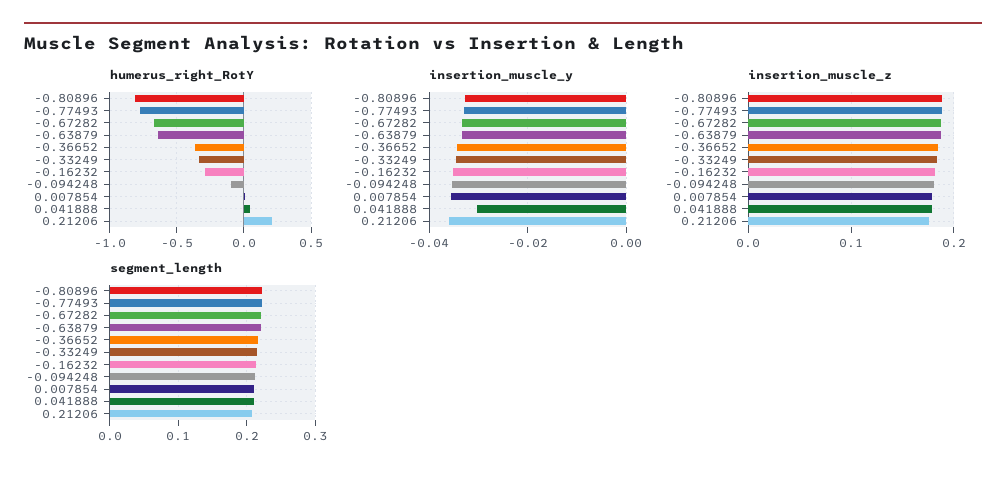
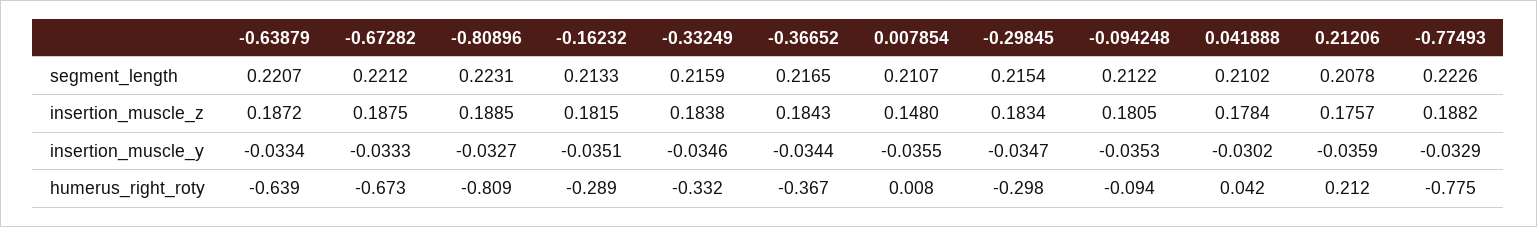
  {
    "humerus_right_RotY": {
      "-0.80896": -0.809,
      "-0.77493": -0.775,
      "-0.67282": -0.673,
      "-0.63879": -0.639,
      "-0.36652": -0.367,
      "-0.33249": -0.332,
      "-0.16232": -0.289,
      "-0.094248": -0.094,
      "0.007854": 0.008,
      "0.041888": 0.042,
-     "0.21206": 0.212
+     "0.21206": 0.212,
+     "-0.29845": -0.298
    },
    "insertion_muscle_y": {
      "-0.80896": -0.0327,
      "-0.77493": -0.0329,
      "-0.67282": -0.0333,
      "-0.63879": -0.0334,
      "-0.36652": -0.0344,
      "-0.33249": -0.0346,
      "-0.16232": -0.0351,
      "-0.094248": -0.0353,
      "0.007854": -0.0355,
      "0.041888": -0.0302,
-     "0.21206": -0.0359
+     "0.21206": -0.0359,
+     "-0.29845": -0.0347
    },
    "insertion_muscle_z": {
      "-0.80896": 0.1885,
      "-0.77493": 0.1882,
      "-0.67282": 0.1875,
      "-0.63879": 0.1872,
      "-0.36652": 0.1843,
      "-0.33249": 0.1838,
      "-0.16232": 0.1815,
      "-0.094248": 0.1805,
-     "0.007854": 0.18,
+     "0.007854": 0.148,
      "0.041888": 0.1784,
-     "0.21206": 0.1757
+     "0.21206": 0.1757,
+     "-0.29845": 0.1834
    },
    "segment_length": {
      "-0.80896": 0.2231,
      "-0.77493": 0.2226,
      "-0.67282": 0.2212,
      "-0.63879": 0.2207,
      "-0.36652": 0.2165,
      "-0.33249": 0.2159,
      "-0.16232": 0.2133,
      "-0.094248": 0.2122,
      "0.007854": 0.2107,
      "0.041888": 0.2102,
-     "0.21206": 0.2078
+     "0.21206": 0.2078,
+     "-0.29845": 0.2154
    }
  }

